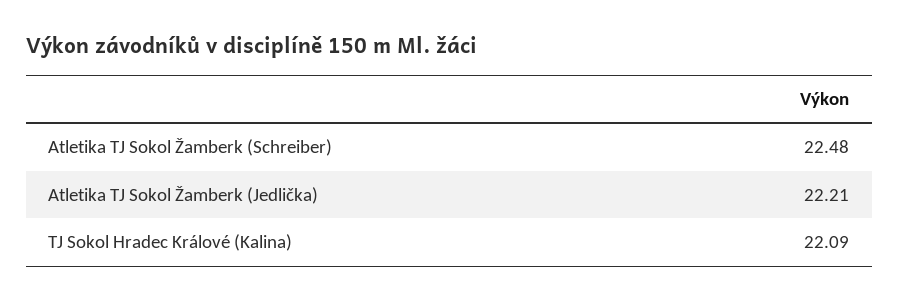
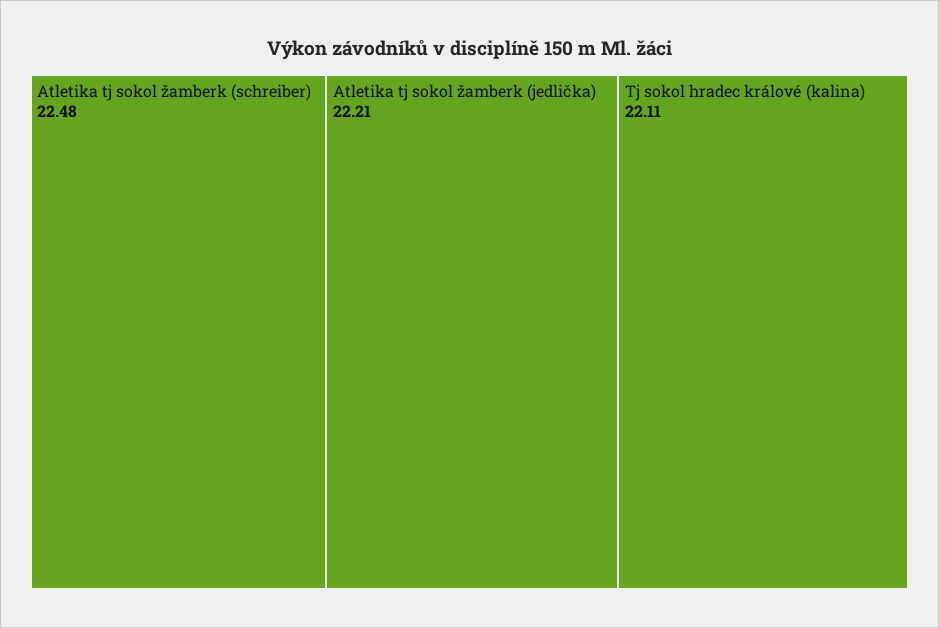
  {
    "Atletika TJ Sokol Žamberk (Schreiber)": 22.48,
    "Atletika TJ Sokol Žamberk (Jedlička)": 22.21,
-   "TJ Sokol Hradec Králové (Kalina)": 22.09
+   "TJ Sokol Hradec Králové (Kalina)": 22.11
  }

